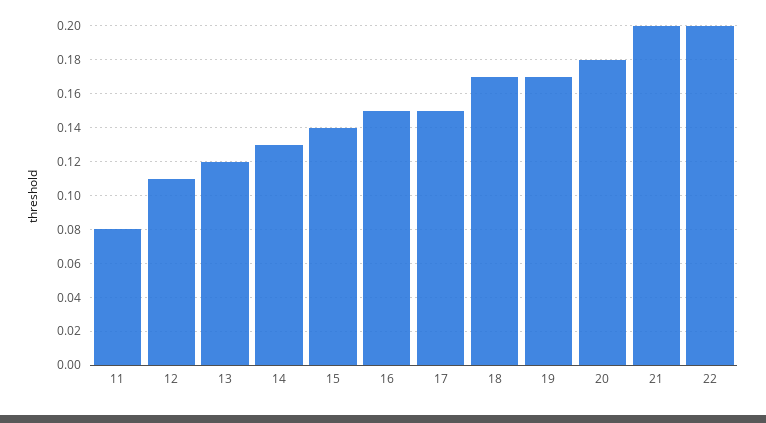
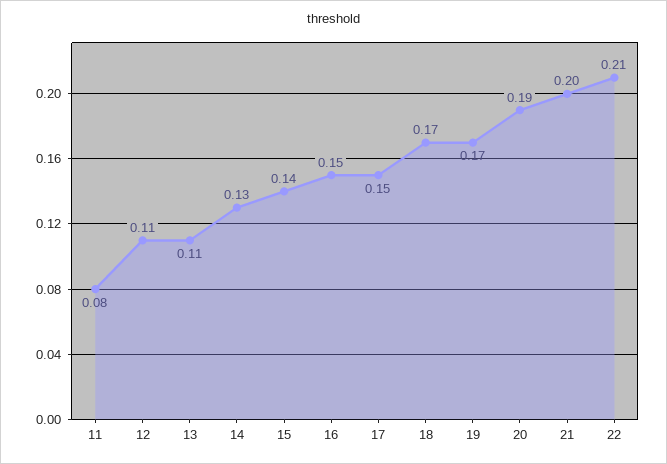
  {
    "11": 0.08,
    "12": 0.11,
-   "13": 0.12,
+   "13": 0.11,
    "14": 0.13,
    "15": 0.14,
    "16": 0.15,
    "17": 0.15,
    "18": 0.17,
    "19": 0.17,
-   "20": 0.18,
+   "20": 0.19,
    "21": 0.2,
-   "22": 0.2
+   "22": 0.21
  }

